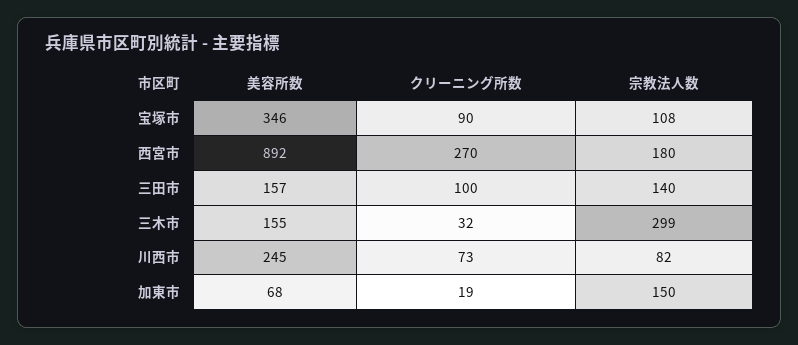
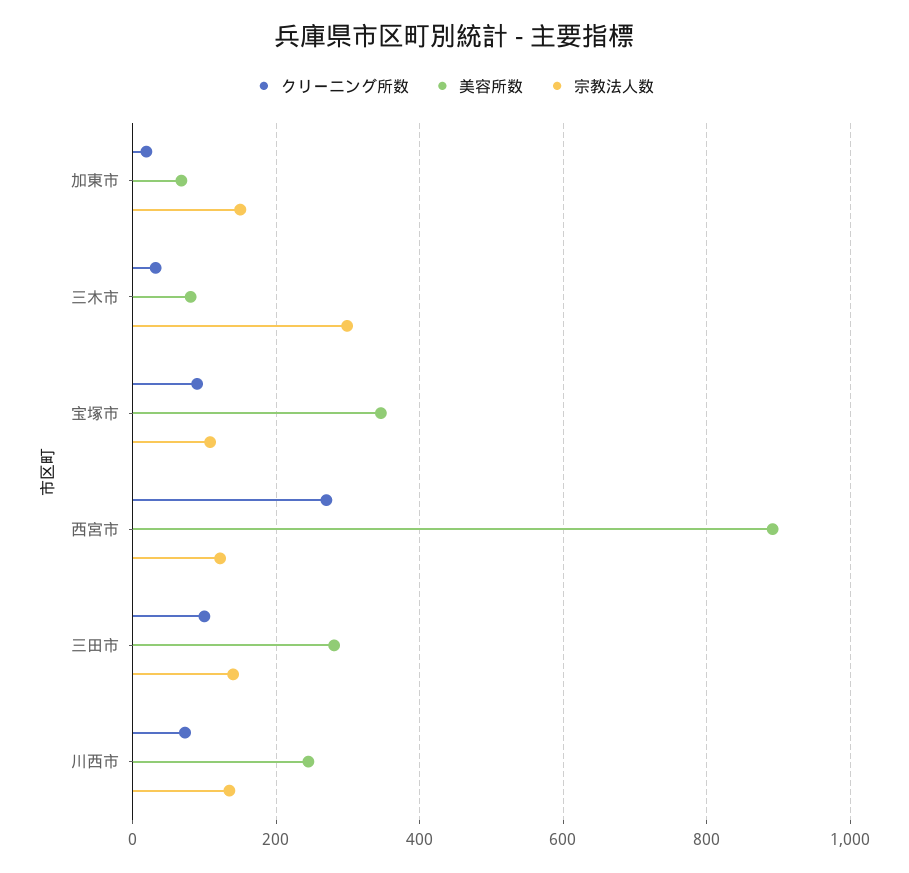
  {
    "美容所数": {
      "宝塚市": 346,
      "西宮市": 892,
-     "三田市": 157,
+     "三田市": 280,
-     "三木市": 155,
+     "三木市": 80,
      "川西市": 245,
      "加東市": 68
    },
    "クリーニング所数": {
      "宝塚市": 90,
      "西宮市": 270,
      "三田市": 100,
      "三木市": 32,
      "川西市": 73,
      "加東市": 19
    },
    "宗教法人数": {
      "宝塚市": 108,
-     "西宮市": 180,
+     "西宮市": 120,
      "三田市": 140,
      "三木市": 299,
-     "川西市": 82,
+     "川西市": 140,
      "加東市": 150
    }
  }

